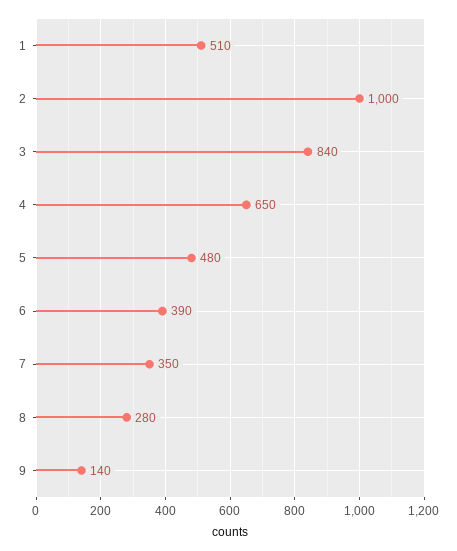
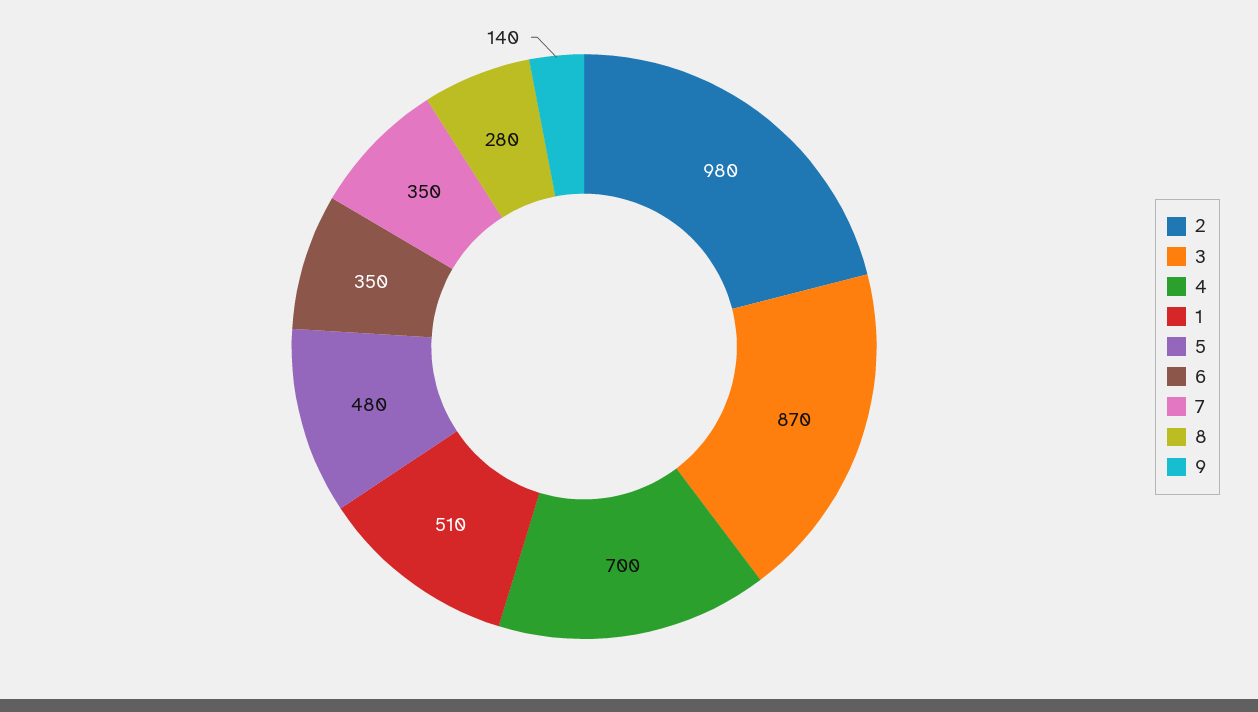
  {
    "1": 510,
-   "2": 1000,
+   "2": 980,
-   "3": 840,
+   "3": 870,
-   "4": 650,
+   "4": 700,
    "5": 480,
-   "6": 390,
+   "6": 350,
    "7": 350,
    "8": 280,
    "9": 140
  }

